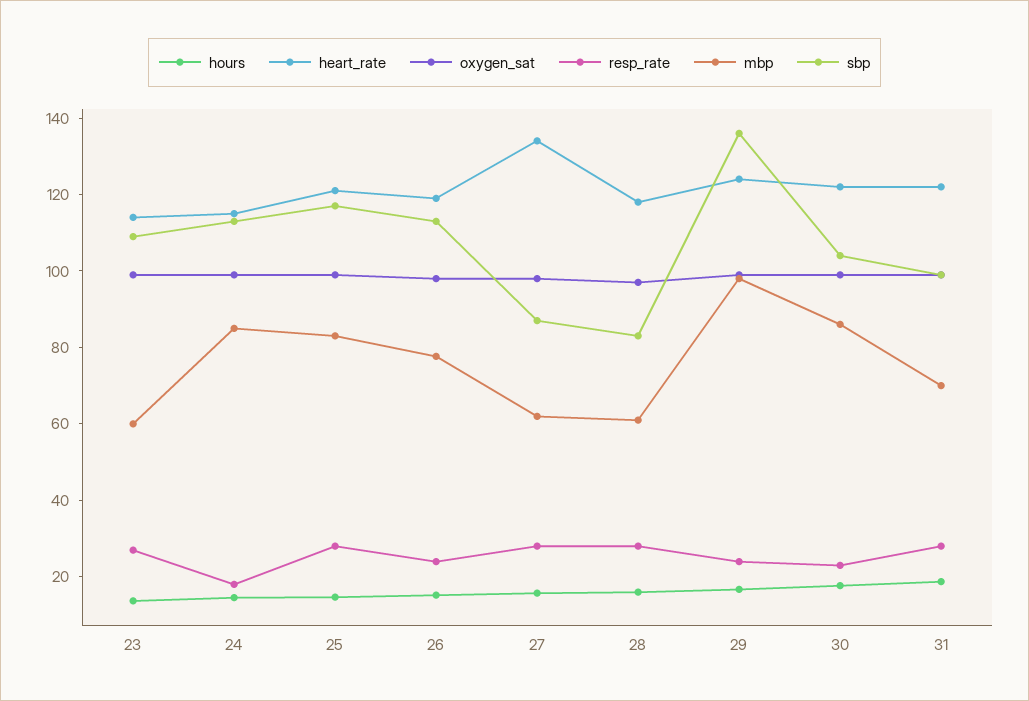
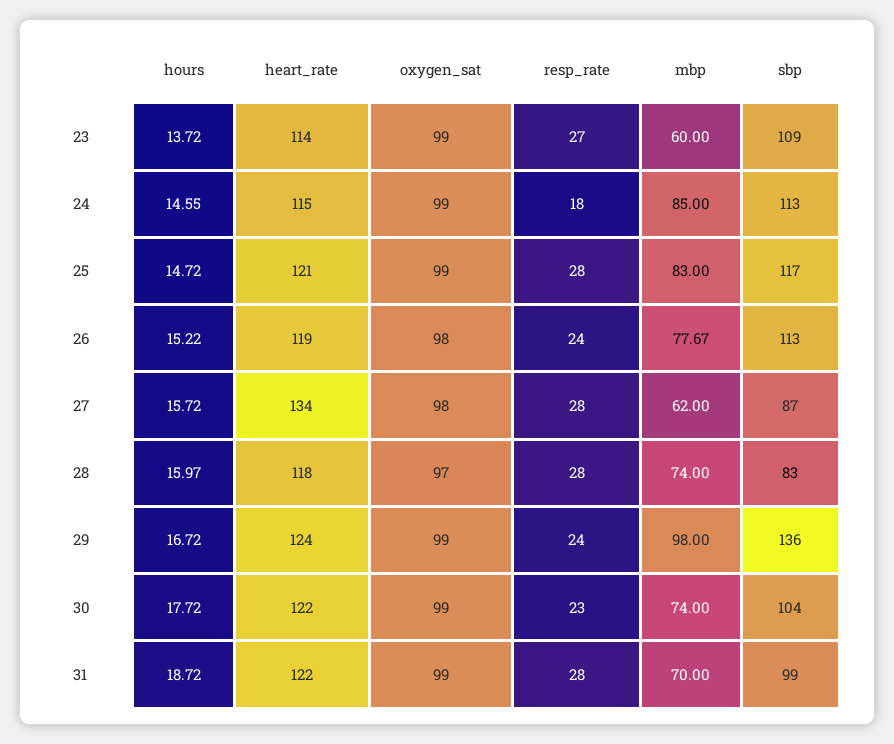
  {
    "hours": {
      "23": 13.72,
      "24": 14.55,
      "25": 14.72,
      "26": 15.22,
      "27": 15.72,
      "28": 15.97,
      "29": 16.72,
      "30": 17.72,
      "31": 18.72
    },
    "heart_rate": {
      "23": 114,
      "24": 115,
      "25": 121,
      "26": 119,
      "27": 134,
      "28": 118,
      "29": 124,
      "30": 122,
      "31": 122
    },
    "oxygen_sat": {
      "23": 99,
      "24": 99,
      "25": 99,
      "26": 98,
      "27": 98,
      "28": 97,
      "29": 99,
      "30": 99,
      "31": 99
    },
    "resp_rate": {
      "23": 27,
      "24": 18,
      "25": 28,
      "26": 24,
      "27": 28,
      "28": 28,
      "29": 24,
      "30": 23,
      "31": 28
    },
    "mbp": {
      "23": 60,
      "24": 85,
      "25": 83,
      "26": 77.67,
      "27": 62,
-     "28": 60,
+     "28": 74,
      "29": 98,
-     "30": 85,
+     "30": 74,
      "31": 70
    },
    "sbp": {
      "23": 109,
      "24": 113,
      "25": 117,
      "26": 113,
      "27": 87,
      "28": 83,
      "29": 136,
      "30": 104,
      "31": 99
    }
  }

